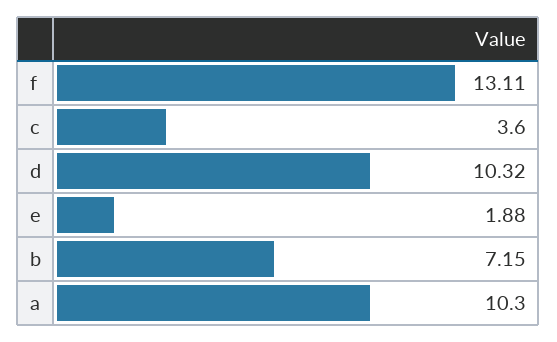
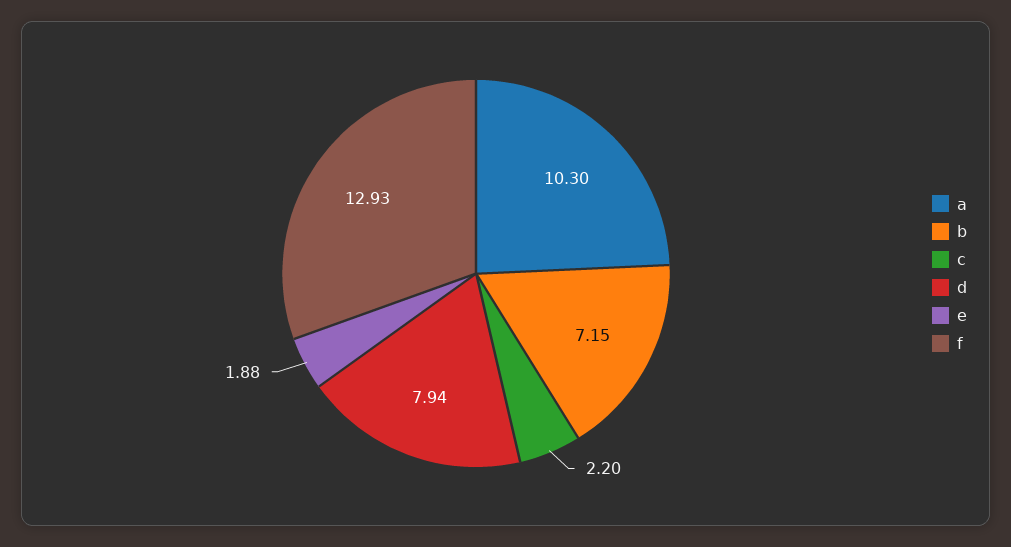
  {
-   "f": 13.11,
+   "f": 12.93,
-   "c": 3.6,
+   "c": 2.2,
-   "d": 10.32,
+   "d": 7.94,
    "e": 1.88,
    "b": 7.15,
    "a": 10.3
  }

